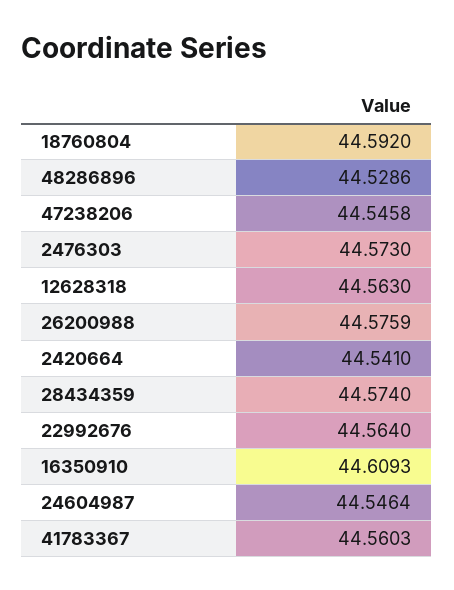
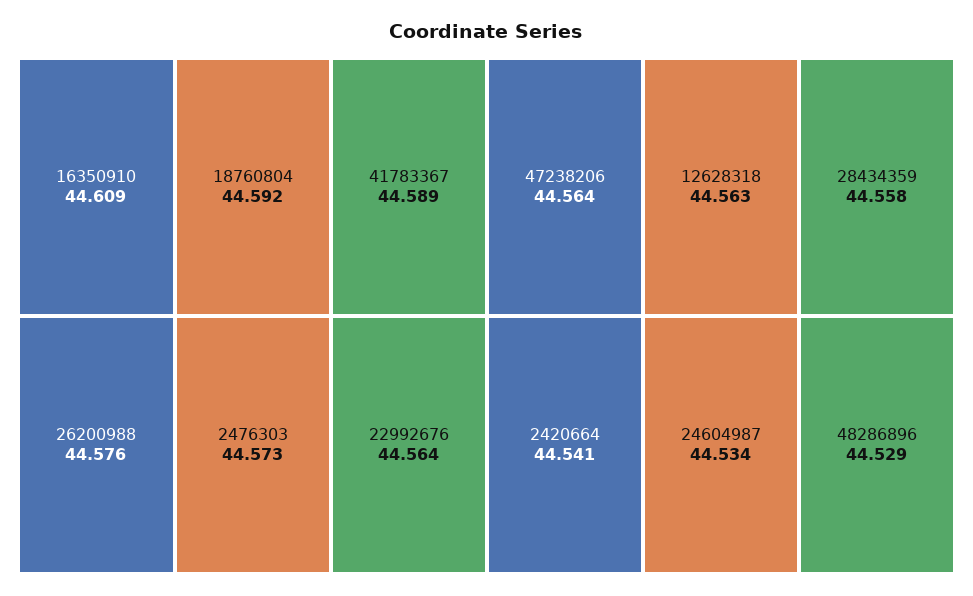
  {
    "18760804": 44.592,
    "48286896": 44.5286,
-   "47238206": 44.5458,
+   "47238206": 44.564,
    "2476303": 44.573,
    "12628318": 44.563,
    "26200988": 44.5759,
    "2420664": 44.541,
-   "28434359": 44.574,
+   "28434359": 44.558,
    "22992676": 44.564,
    "16350910": 44.6093,
-   "24604987": 44.5464,
+   "24604987": 44.534,
-   "41783367": 44.5603
+   "41783367": 44.589
  }

